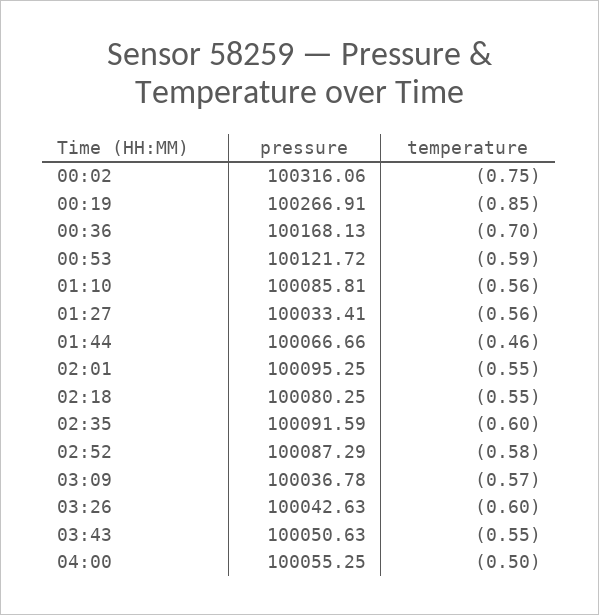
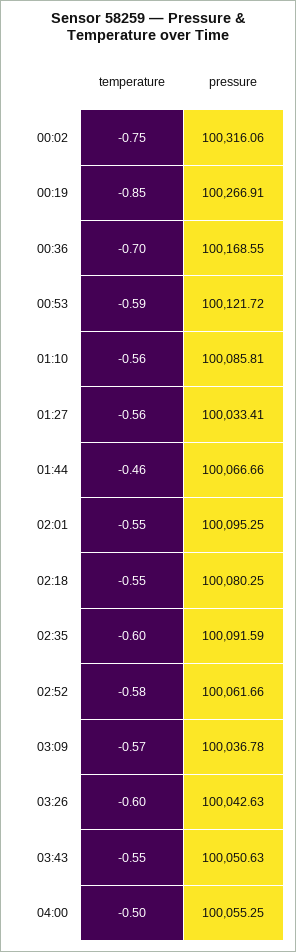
  {
    "pressure": {
      "00:02": 100316.06,
      "00:19": 100266.91,
-     "00:36": 100168.13,
+     "00:36": 100168.55,
      "00:53": 100121.72,
      "01:10": 100085.81,
      "01:27": 100033.41,
      "01:44": 100066.66,
      "02:01": 100095.25,
      "02:18": 100080.25,
      "02:35": 100091.59,
-     "02:52": 100087.29,
+     "02:52": 100061.66,
      "03:09": 100036.78,
      "03:26": 100042.63,
      "03:43": 100050.63,
      "04:00": 100055.25
    },
    "temperature": {
      "00:02": -0.75,
      "00:19": -0.85,
      "00:36": -0.7,
      "00:53": -0.59,
      "01:10": -0.56,
      "01:27": -0.56,
      "01:44": -0.46,
      "02:01": -0.55,
      "02:18": -0.55,
      "02:35": -0.6,
      "02:52": -0.58,
      "03:09": -0.57,
      "03:26": -0.6,
      "03:43": -0.55,
      "04:00": -0.5
    }
  }

